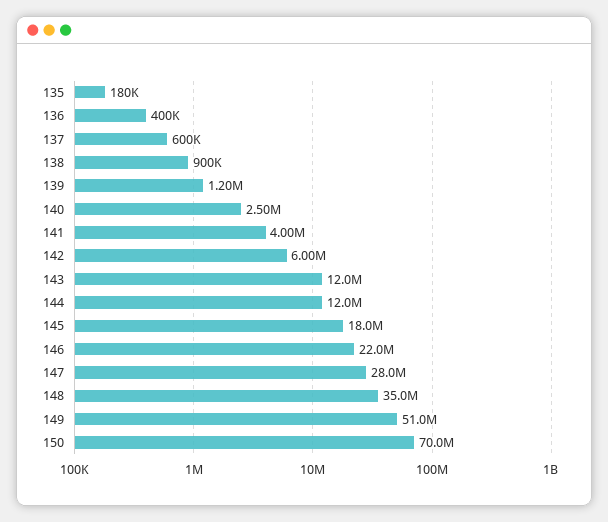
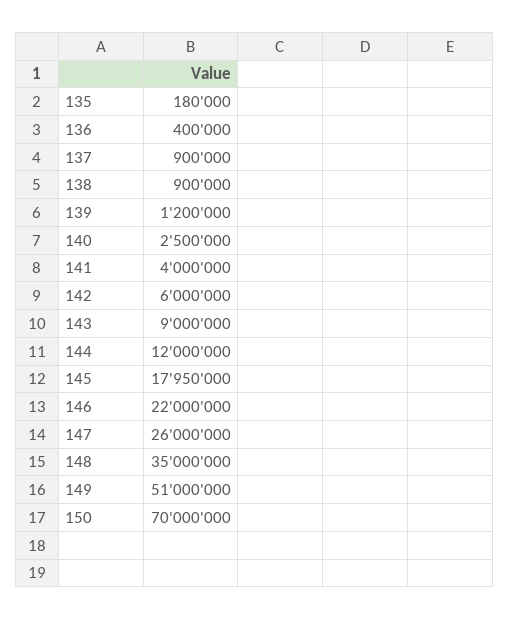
  {
    "135": 180000,
    "136": 400000,
-   "137": 600000,
+   "137": 900000,
    "138": 900000,
    "139": 1200000,
    "140": 2500000,
    "141": 4000000,
    "142": 6000000,
-   "143": 12000000,
+   "143": 9000000,
    "144": 12000000,
    "145": 17950000,
    "146": 22000000,
-   "147": 28000000,
+   "147": 26000000,
    "148": 35000000,
    "149": 51000000,
    "150": 70000000
  }

